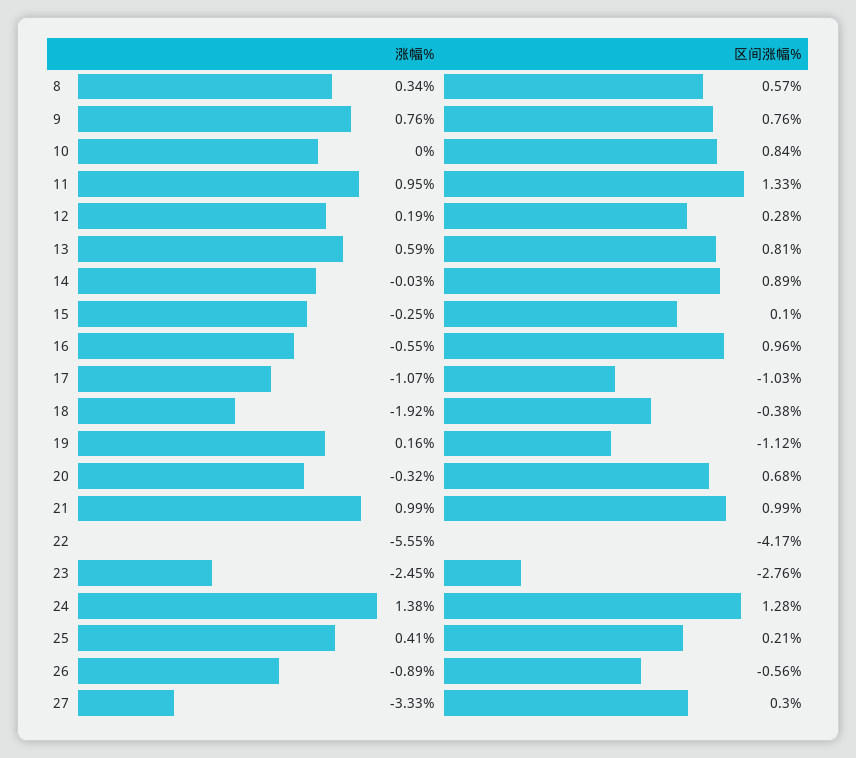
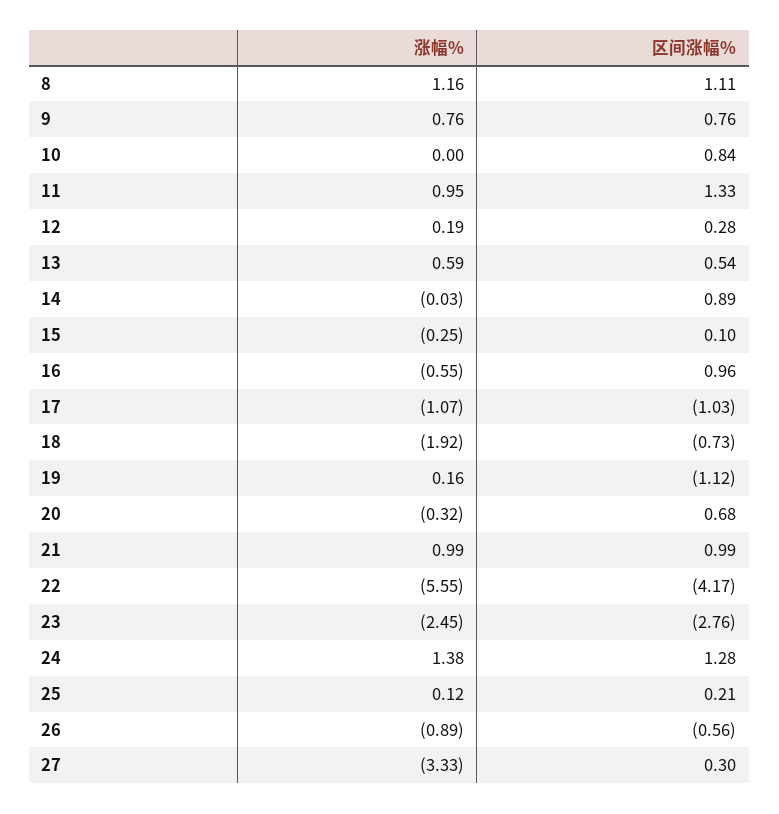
  {
    "涨幅%": {
-     "8": 0.34,
+     "8": 1.16,
      "9": 0.76,
      "10": 0,
      "11": 0.95,
      "12": 0.19,
      "13": 0.59,
      "14": -0.03,
      "15": -0.25,
      "16": -0.55,
      "17": -1.07,
      "18": -1.92,
      "19": 0.16,
      "20": -0.32,
      "21": 0.99,
      "22": -5.55,
      "23": -2.45,
      "24": 1.38,
-     "25": 0.41,
+     "25": 0.12,
      "26": -0.89,
      "27": -3.33
    },
    "区间涨幅%": {
-     "8": 0.57,
+     "8": 1.11,
      "9": 0.76,
      "10": 0.84,
      "11": 1.33,
      "12": 0.28,
-     "13": 0.81,
+     "13": 0.54,
      "14": 0.89,
      "15": 0.1,
      "16": 0.96,
      "17": -1.03,
-     "18": -0.38,
+     "18": -0.73,
      "19": -1.12,
      "20": 0.68,
      "21": 0.99,
      "22": -4.17,
      "23": -2.76,
      "24": 1.28,
      "25": 0.21,
      "26": -0.56,
      "27": 0.3
    }
  }

